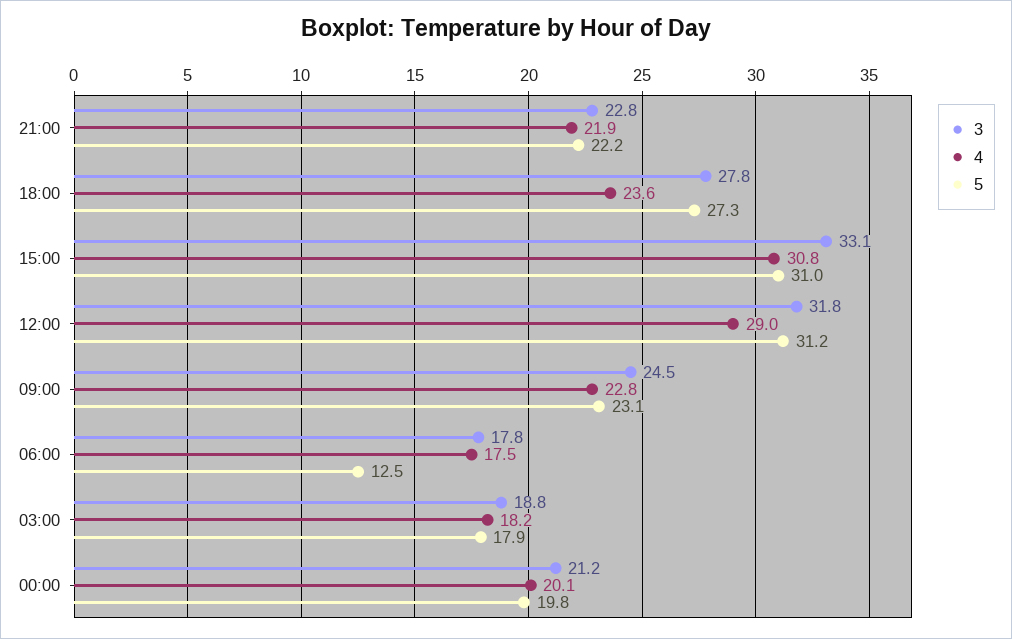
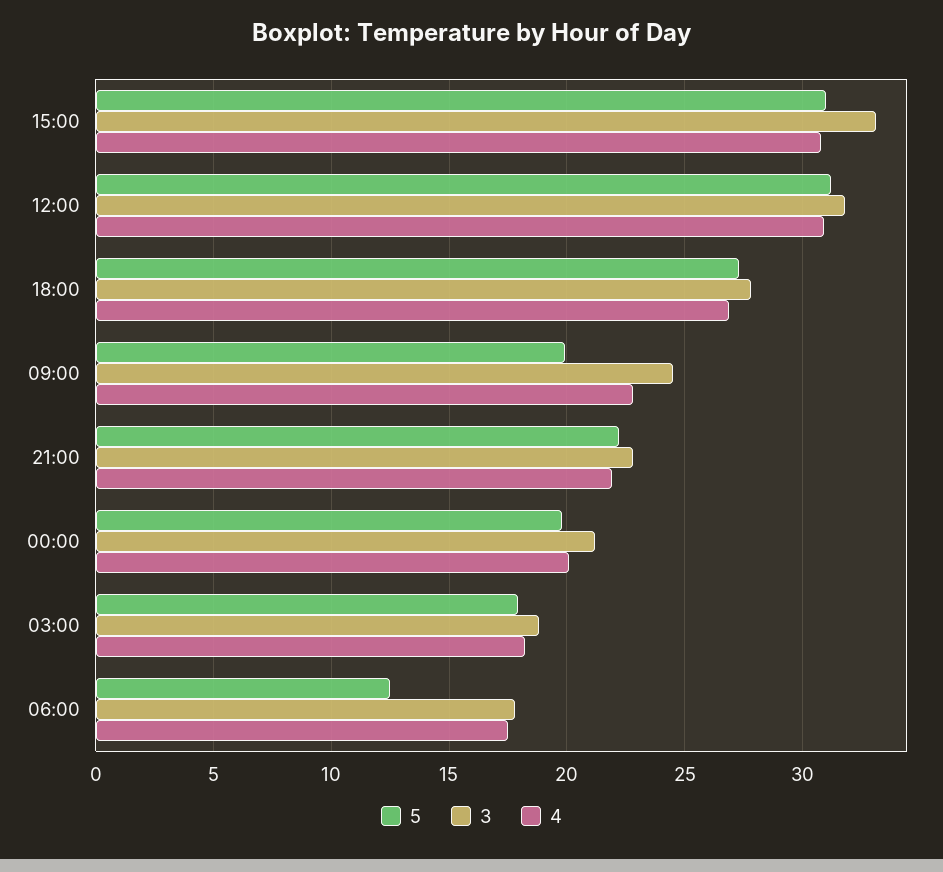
  {
    "3": {
      "21:00": 22.8,
      "18:00": 27.8,
      "15:00": 33.1,
      "12:00": 31.8,
      "09:00": 24.5,
      "06:00": 17.8,
      "03:00": 18.8,
      "00:00": 21.2
    },
    "4": {
      "21:00": 21.9,
-     "18:00": 23.6,
+     "18:00": 27,
      "15:00": 30.8,
-     "12:00": 29,
+     "12:00": 31,
      "09:00": 22.8,
      "06:00": 17.5,
      "03:00": 18.2,
      "00:00": 20.1
    },
    "5": {
      "21:00": 22.2,
      "18:00": 27.3,
      "15:00": 31,
      "12:00": 31.2,
-     "09:00": 23.1,
+     "09:00": 20,
      "06:00": 12.5,
      "03:00": 17.9,
      "00:00": 19.8
    }
  }

